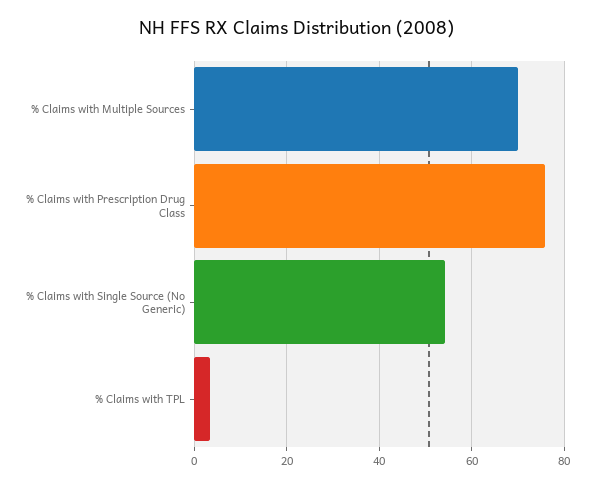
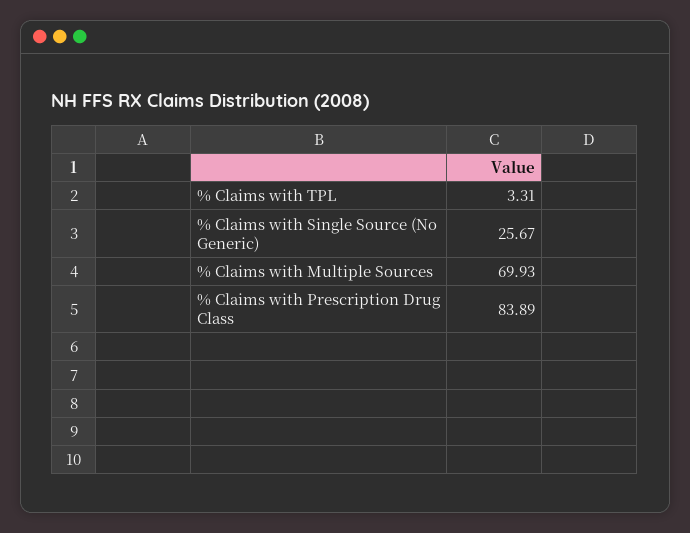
  {
    "% Claims with Multiple Sources": 69.93,
-   "% Claims with Prescription Drug Class": 76,
+   "% Claims with Prescription Drug Class": 83.89,
-   "% Claims with Single Source (No Generic)": 54,
+   "% Claims with Single Source (No Generic)": 25.67,
    "% Claims with TPL": 3.31
  }

